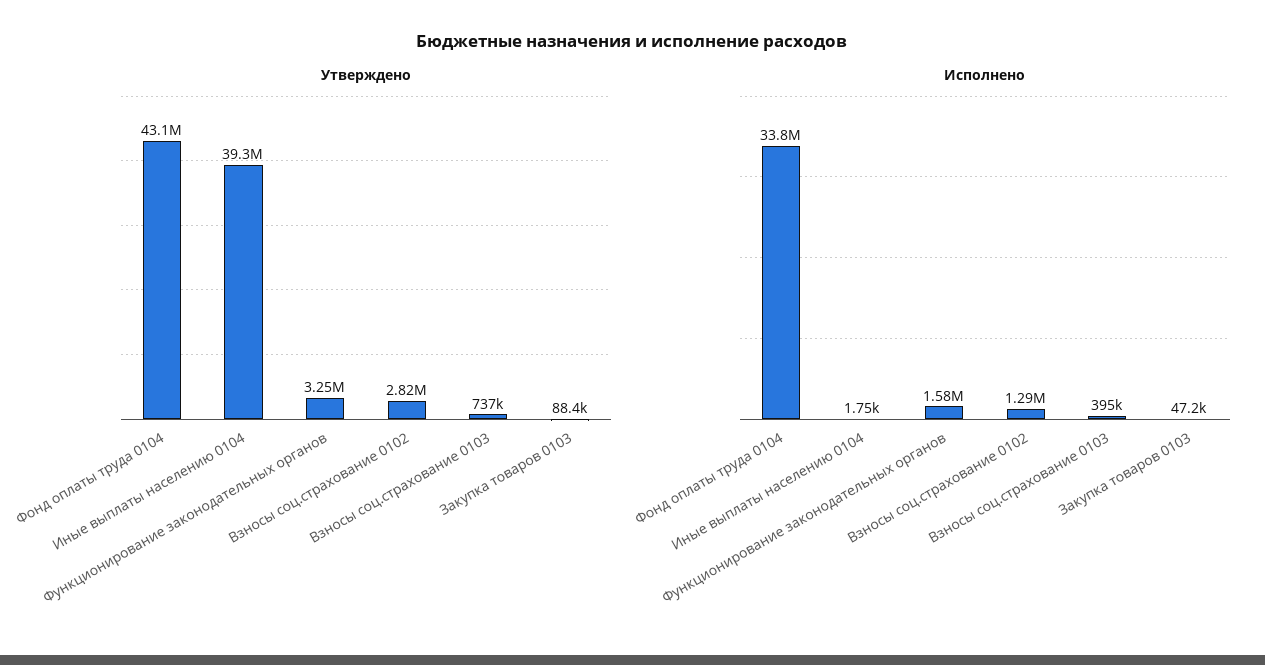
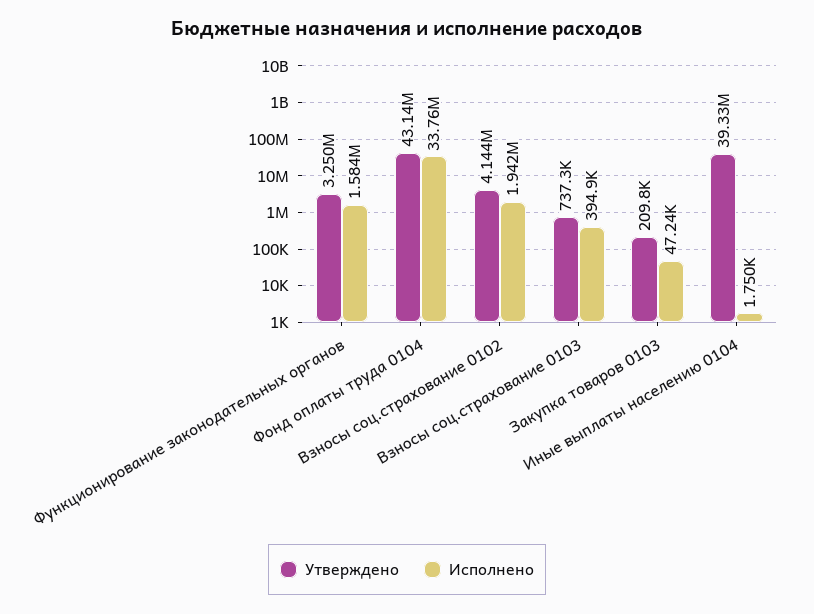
  {
    "Утверждено": {
      "Фонд оплаты труда 0104": 43140000,
      "Иные выплаты населению 0104": 39330000,
      "Функционирование законодательных органов": 3250000,
-     "Взносы соц.страхование 0102": 2820000,
+     "Взносы соц.страхование 0102": 4144000,
      "Взносы соц.страхование 0103": 737300,
-     "Закупка товаров 0103": 88400
+     "Закупка товаров 0103": 209800
    },
    "Исполнено": {
      "Фонд оплаты труда 0104": 33760000,
      "Иные выплаты населению 0104": 1750,
      "Функционирование законодательных органов": 1584000,
-     "Взносы соц.страхование 0102": 1290000,
+     "Взносы соц.страхование 0102": 1942000,
      "Взносы соц.страхование 0103": 394900,
      "Закупка товаров 0103": 47240
    }
  }

